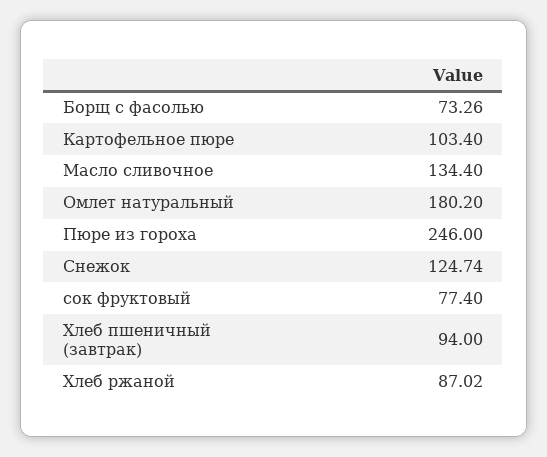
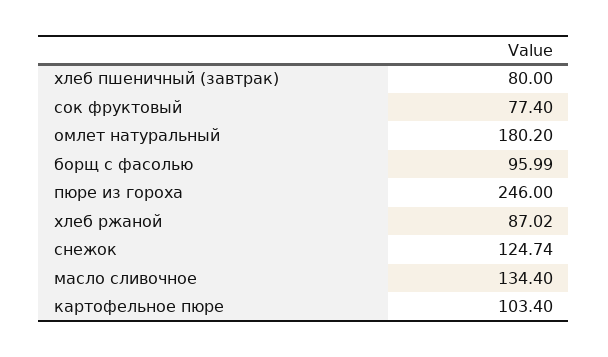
  {
-   "Борщ с фасолью": 73.26,
+   "Борщ с фасолью": 95.99,
    "Картофельное пюре": 103.4,
    "Масло сливочное": 134.4,
    "Омлет натуральный": 180.2,
    "Пюре из гороха": 246,
    "Снежок": 124.74,
    "сок фруктовый": 77.4,
-   "Хлеб пшеничный (завтрак)": 94,
+   "Хлеб пшеничный (завтрак)": 80,
    "Хлеб ржаной": 87.02
  }

